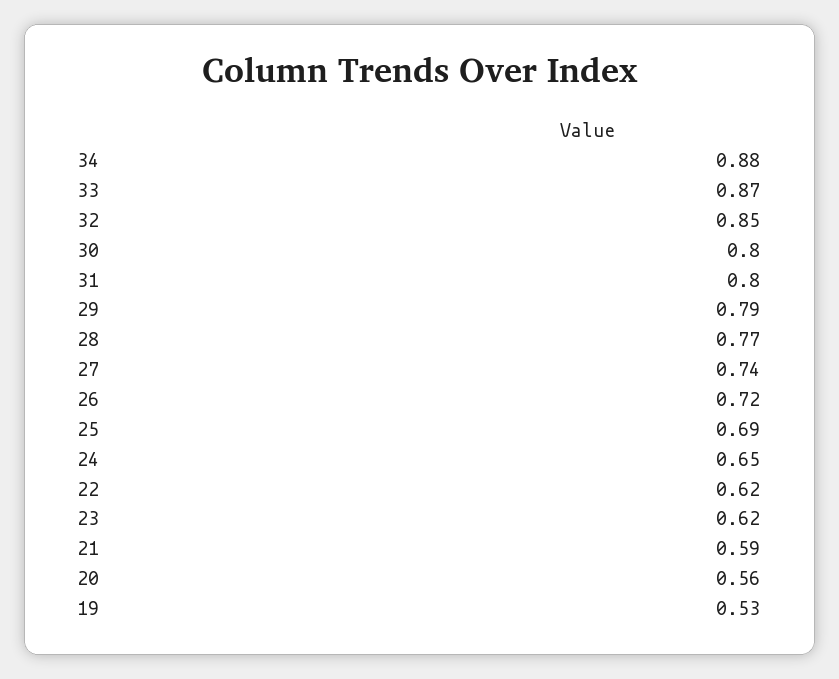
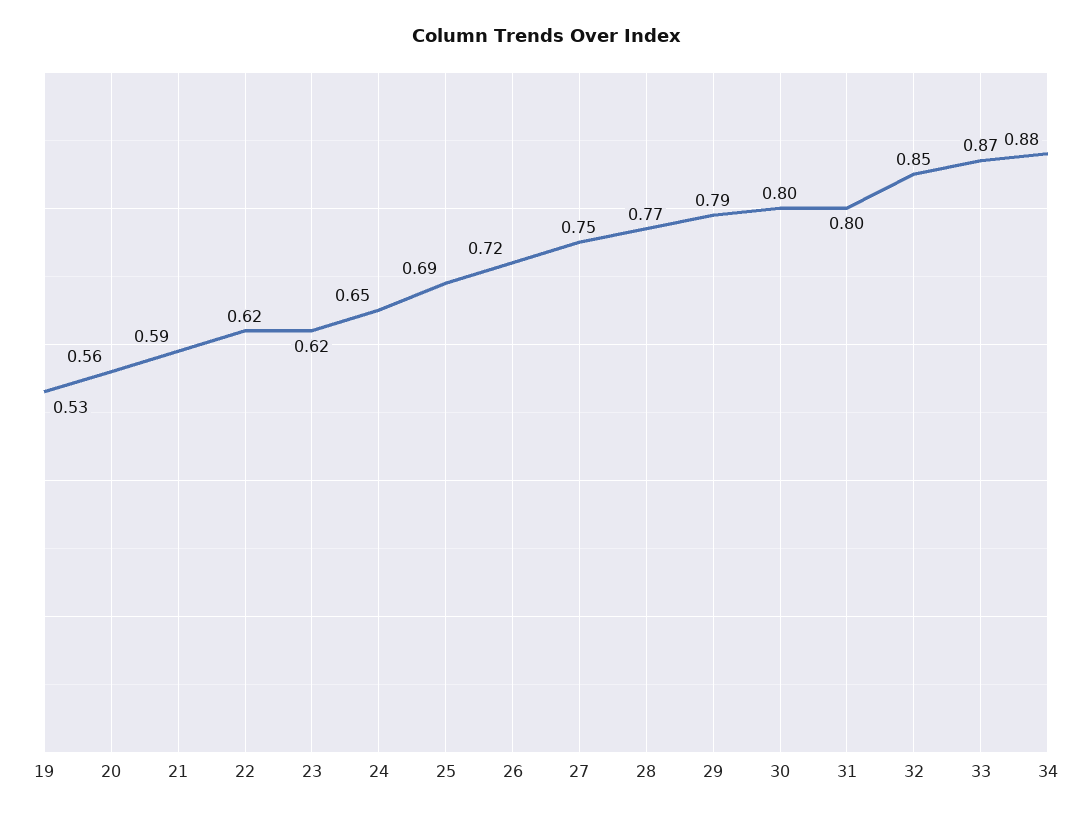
  {
    "34": 0.88,
    "33": 0.87,
    "32": 0.85,
    "30": 0.8,
    "31": 0.8,
    "29": 0.79,
    "28": 0.77,
-   "27": 0.74,
+   "27": 0.75,
    "26": 0.72,
    "25": 0.69,
    "24": 0.65,
    "22": 0.62,
    "23": 0.62,
    "21": 0.59,
    "20": 0.56,
    "19": 0.53
  }

